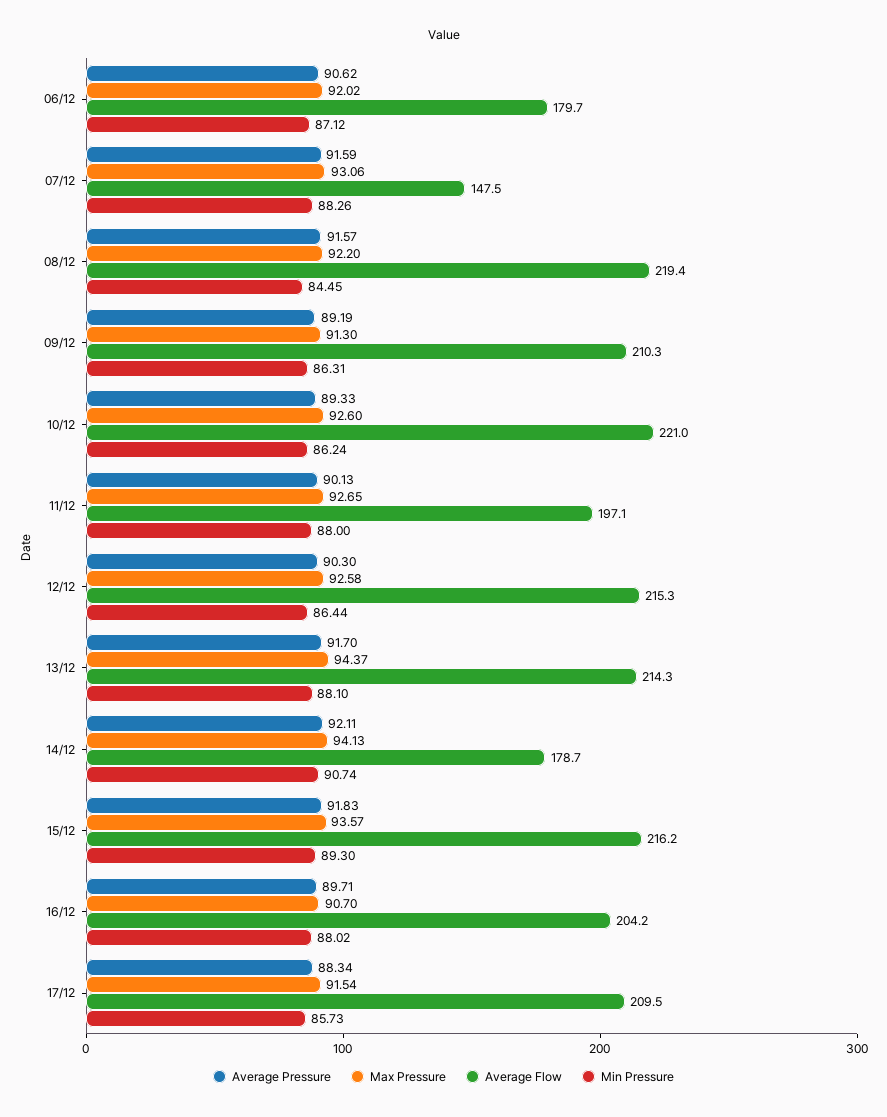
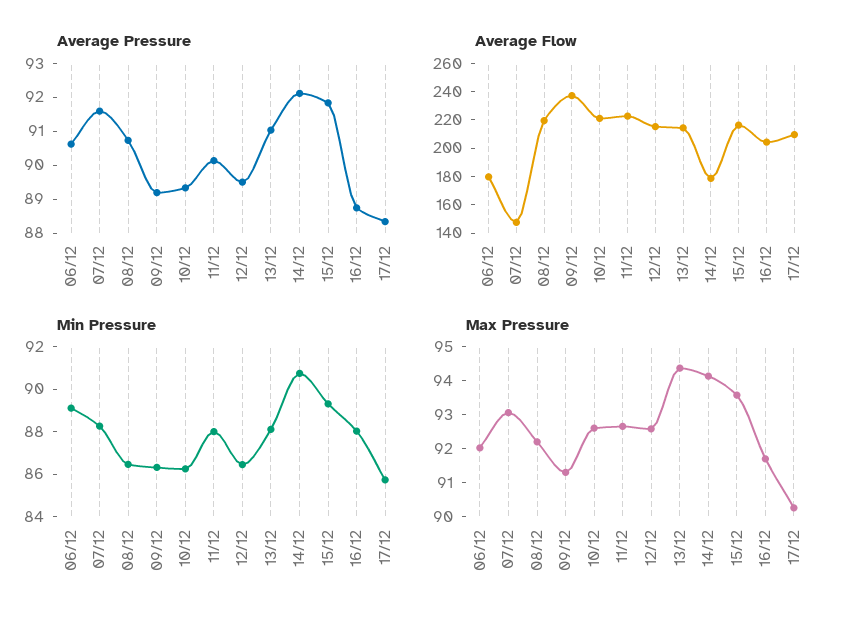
  {
    "Average Pressure": {
      "06/12": 90.62,
      "07/12": 91.59,
-     "08/12": 91.57,
+     "08/12": 90.75,
      "09/12": 89.19,
      "10/12": 89.33,
      "11/12": 90.13,
-     "12/12": 90.3,
+     "12/12": 89.5,
-     "13/12": 91.7,
+     "13/12": 91,
      "14/12": 92.11,
      "15/12": 91.83,
-     "16/12": 89.71,
+     "16/12": 88.75,
      "17/12": 88.34
    },
    "Max Pressure": {
      "06/12": 92.02,
      "07/12": 93.06,
      "08/12": 92.2,
      "09/12": 91.3,
      "10/12": 92.6,
      "11/12": 92.65,
      "12/12": 92.58,
      "13/12": 94.37,
      "14/12": 94.13,
      "15/12": 93.57,
-     "16/12": 90.7,
+     "16/12": 91.75,
-     "17/12": 91.54
+     "17/12": 90.25
    },
    "Average Flow": {
      "06/12": 179.7,
      "07/12": 147.5,
      "08/12": 219.4,
-     "09/12": 210.3,
+     "09/12": 240,
      "10/12": 221,
-     "11/12": 197.1,
+     "11/12": 220,
      "12/12": 215.3,
      "13/12": 214.3,
      "14/12": 178.7,
      "15/12": 216.2,
      "16/12": 204.2,
      "17/12": 209.5
    },
    "Min Pressure": {
-     "06/12": 87.12,
+     "06/12": 89,
      "07/12": 88.26,
-     "08/12": 84.45,
+     "08/12": 86.5,
      "09/12": 86.31,
      "10/12": 86.24,
      "11/12": 88,
      "12/12": 86.44,
      "13/12": 88.1,
      "14/12": 90.74,
      "15/12": 89.3,
      "16/12": 88.02,
      "17/12": 85.73
    }
  }

